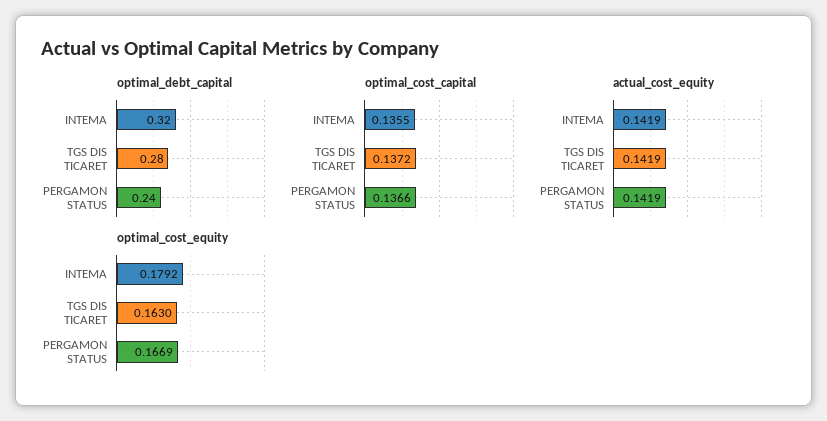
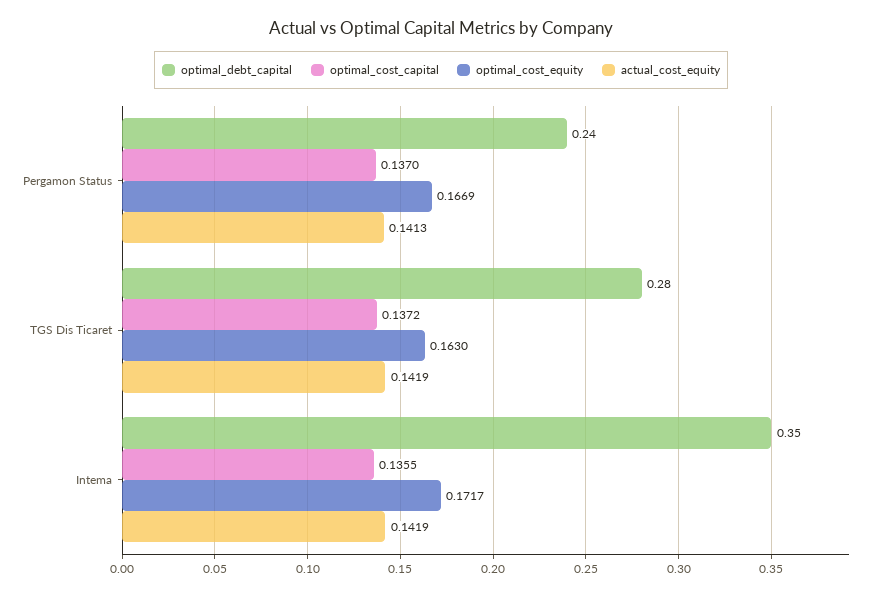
  {
    "optimal_debt_capital": {
-     "INTEMA": 0.32,
+     "INTEMA": 0.35,
      "TGS DIS TICARET": 0.28,
      "PERGAMON STATUS": 0.24
    },
    "optimal_cost_capital": {
      "INTEMA": 0.1355,
      "TGS DIS TICARET": 0.1372,
-     "PERGAMON STATUS": 0.1366
+     "PERGAMON STATUS": 0.137
    },
    "actual_cost_equity": {
      "INTEMA": 0.1419,
      "TGS DIS TICARET": 0.1419,
-     "PERGAMON STATUS": 0.1419
+     "PERGAMON STATUS": 0.1413
    },
    "optimal_cost_equity": {
-     "INTEMA": 0.1792,
+     "INTEMA": 0.1717,
      "TGS DIS TICARET": 0.163,
      "PERGAMON STATUS": 0.1669
    }
  }

